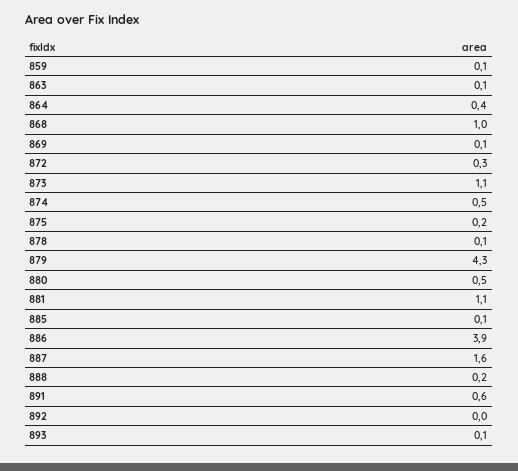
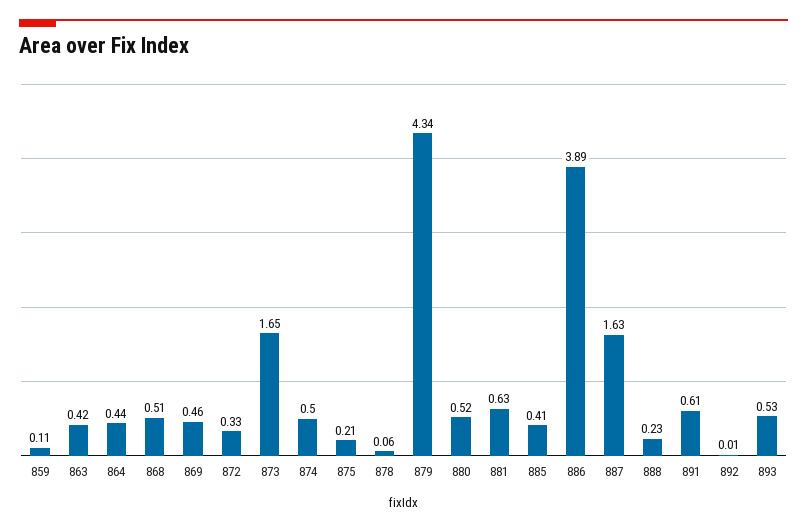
  {
    "859": 0.11,
-   "863": 0.1,
+   "863": 0.42,
    "864": 0.44,
-   "868": 1,
+   "868": 0.51,
-   "869": 0.1,
+   "869": 0.46,
    "872": 0.33,
-   "873": 1.1,
+   "873": 1.65,
    "874": 0.5,
    "875": 0.21,
    "878": 0.06,
    "879": 4.34,
    "880": 0.52,
-   "881": 1.1,
+   "881": 0.63,
-   "885": 0.1,
+   "885": 0.41,
    "886": 3.89,
    "887": 1.63,
    "888": 0.23,
    "891": 0.61,
    "892": 0.01,
-   "893": 0.1
+   "893": 0.53
  }

